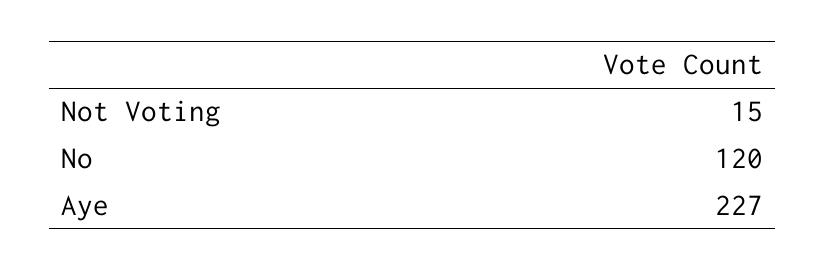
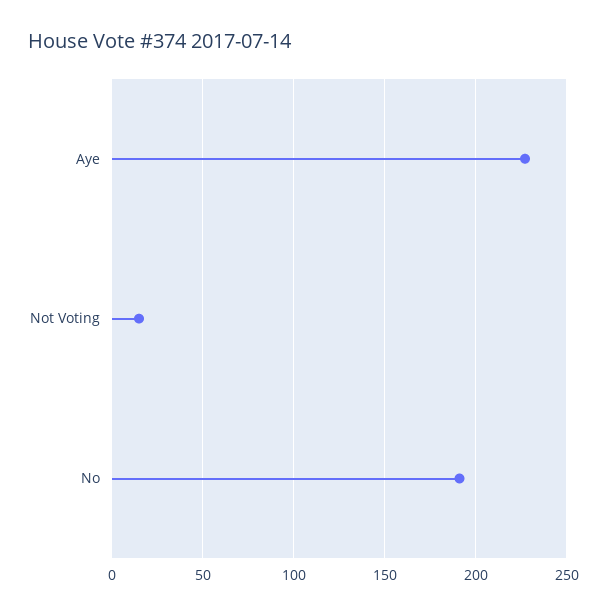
  {
    "Not Voting": 15,
-   "No": 120,
+   "No": 190,
    "Aye": 227
  }

